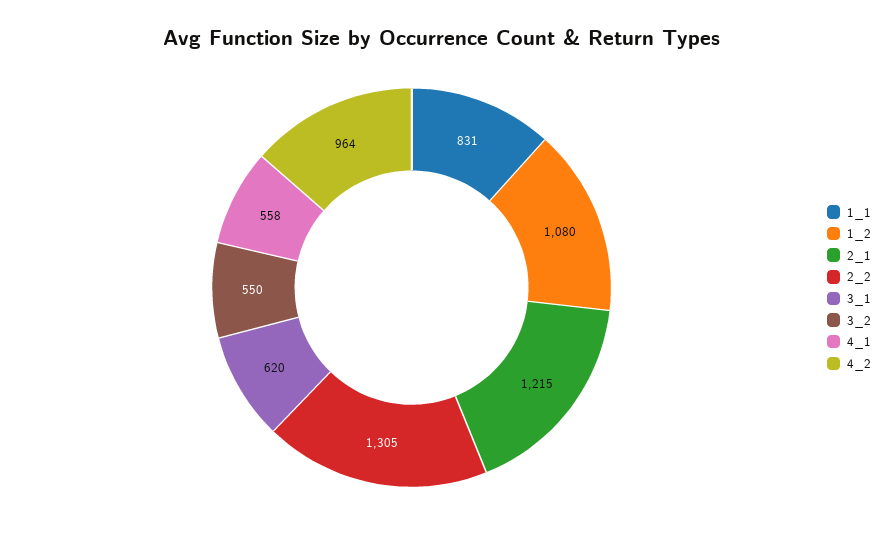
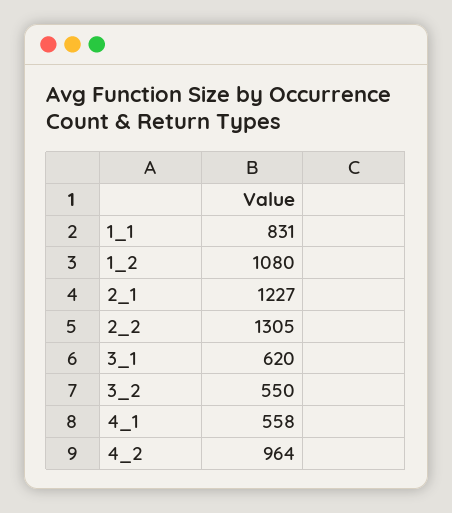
  {
    "1_1": 831,
    "1_2": 1080,
-   "2_1": 1215,
+   "2_1": 1227,
    "2_2": 1305,
    "3_1": 620,
    "3_2": 550,
    "4_1": 558,
    "4_2": 964
  }

